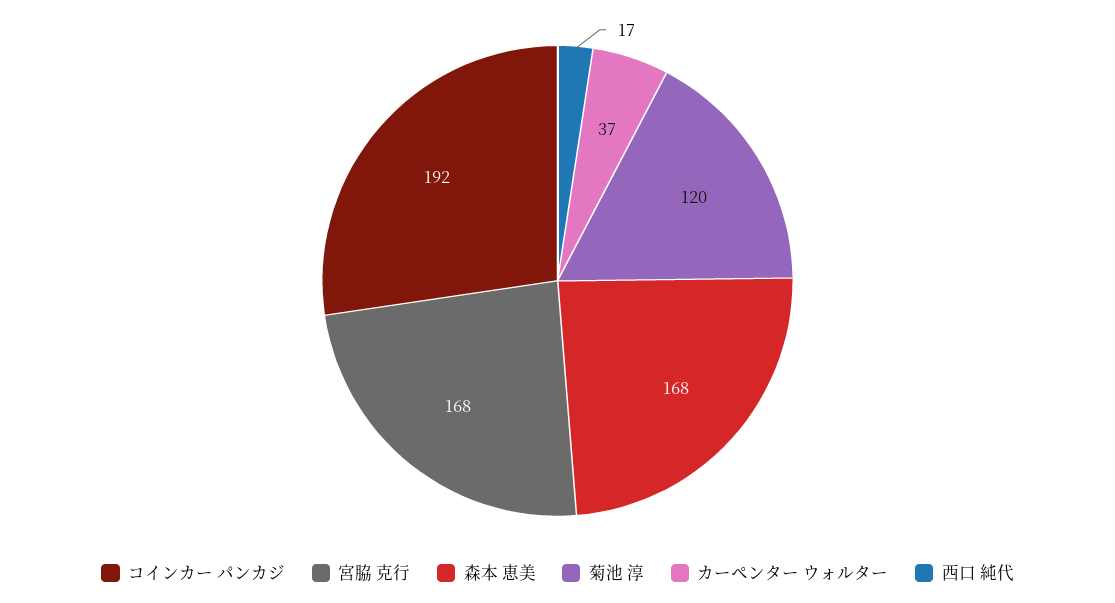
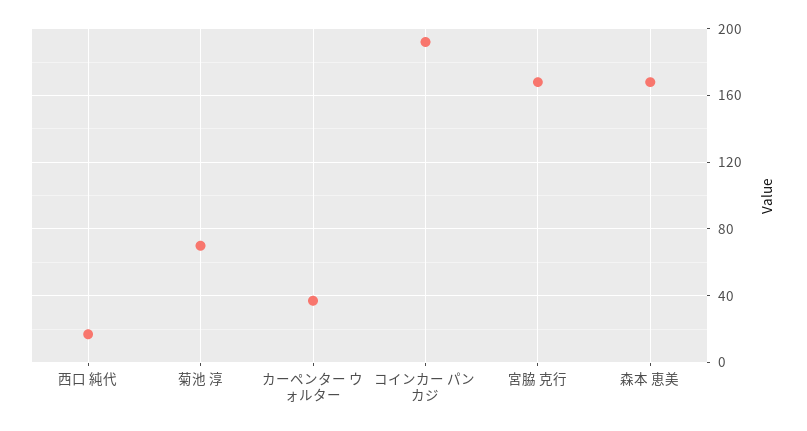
  {
    "コインカー パンカジ": 192,
    "宮脇 克行": 168,
    "森本 恵美": 168,
-   "菊池 淳": 120,
+   "菊池 淳": 70,
    "カーペンター ウォルター": 37,
    "西口 純代": 17
  }

